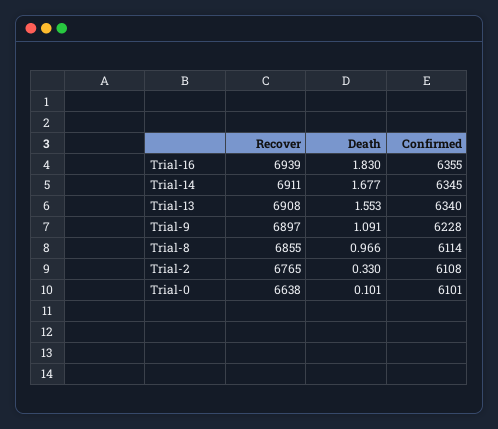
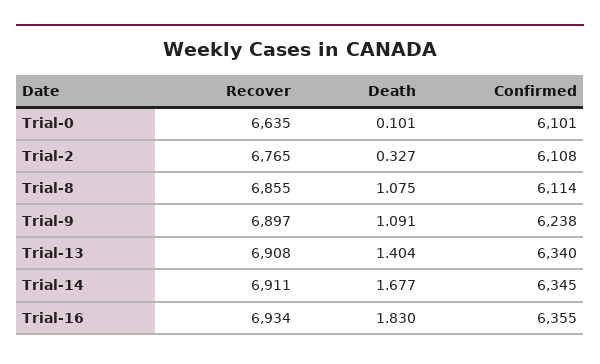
  {
    "Recover": {
-     "Trial-16": 6939,
+     "Trial-16": 6934,
      "Trial-14": 6911,
      "Trial-13": 6908,
      "Trial-9": 6897,
      "Trial-8": 6855,
      "Trial-2": 6765,
-     "Trial-0": 6638
+     "Trial-0": 6635
    },
    "Death": {
      "Trial-16": 1.83,
      "Trial-14": 1.677,
-     "Trial-13": 1.553,
+     "Trial-13": 1.404,
      "Trial-9": 1.091,
-     "Trial-8": 0.966,
+     "Trial-8": 1.075,
-     "Trial-2": 0.33,
+     "Trial-2": 0.327,
      "Trial-0": 0.101
    },
    "Confirmed": {
      "Trial-16": 6355,
      "Trial-14": 6345,
      "Trial-13": 6340,
-     "Trial-9": 6228,
+     "Trial-9": 6238,
      "Trial-8": 6114,
      "Trial-2": 6108,
      "Trial-0": 6101
    }
  }

